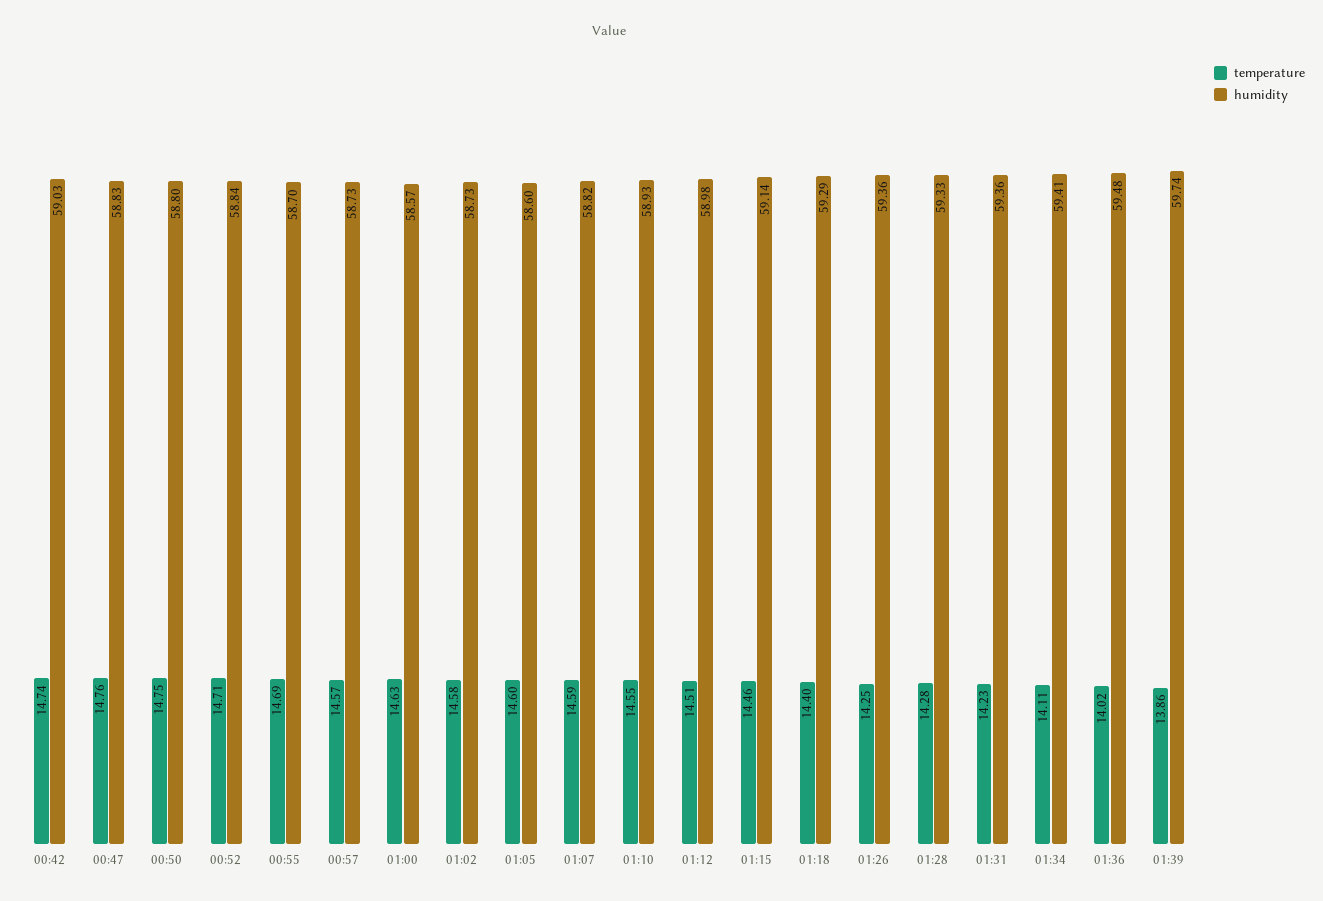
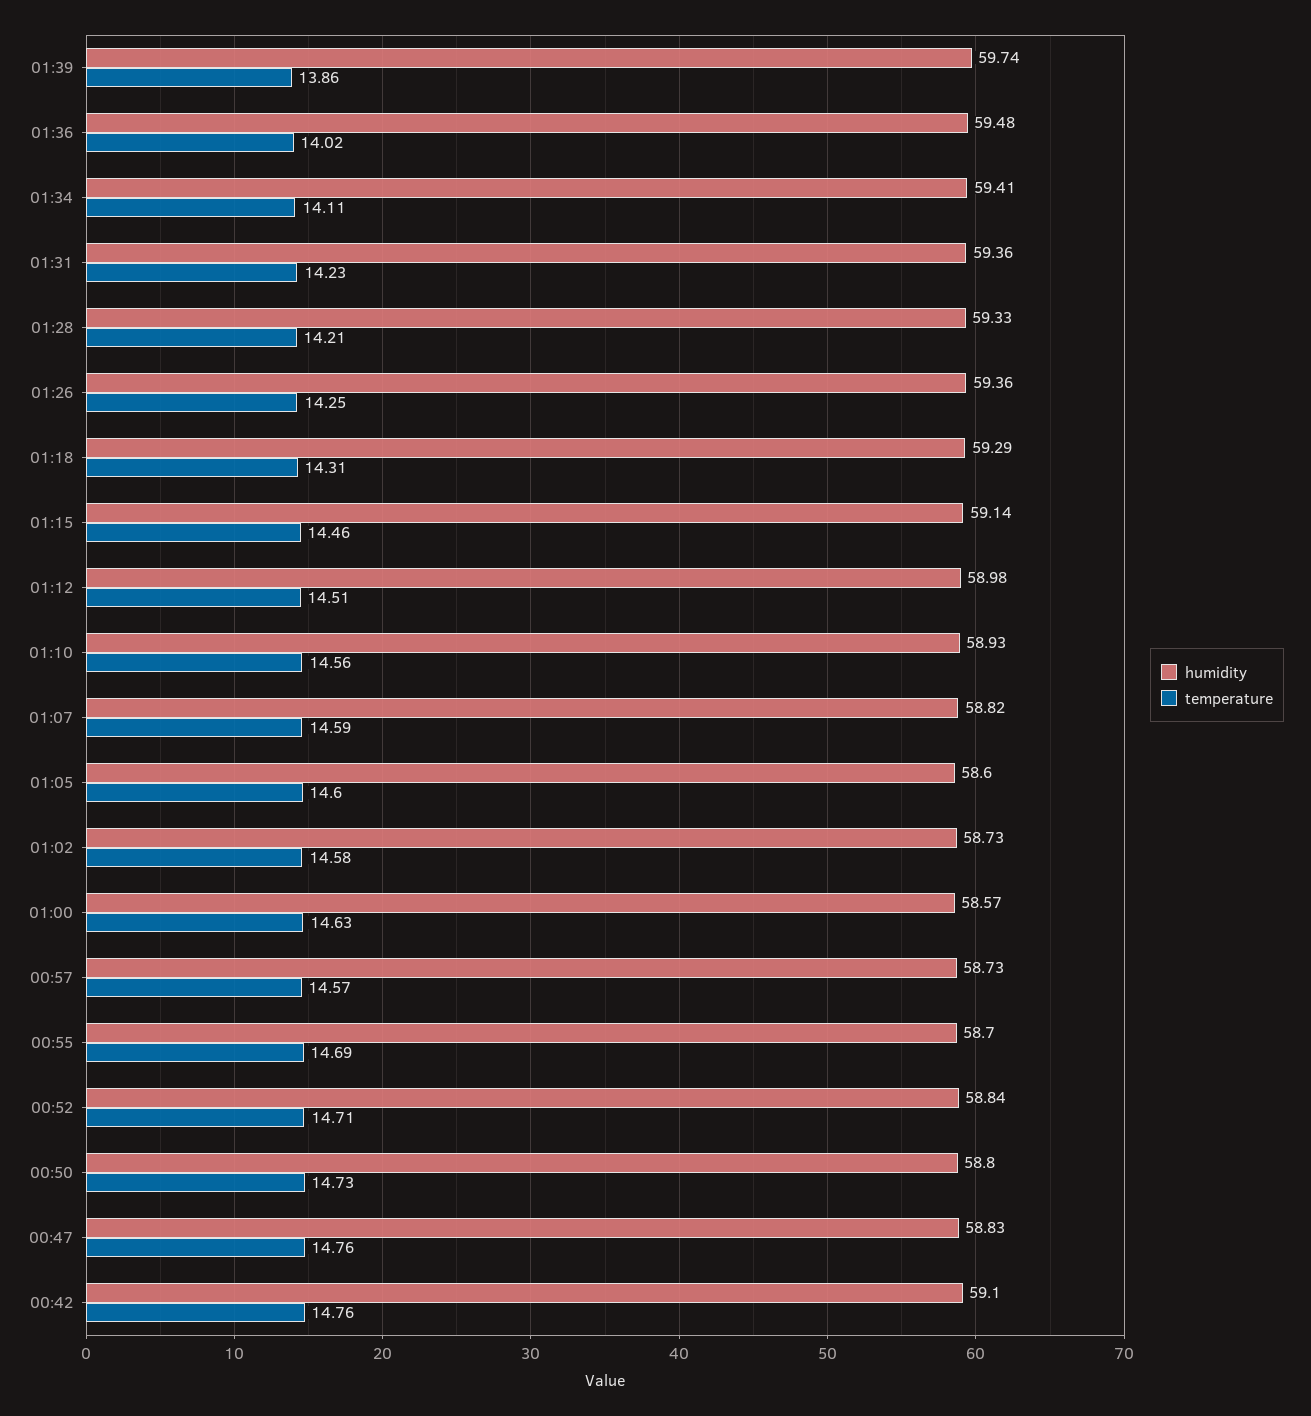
  {
    "temperature": {
-     "00:42": 14.74,
+     "00:42": 14.76,
      "00:47": 14.76,
-     "00:50": 14.75,
+     "00:50": 14.73,
      "00:52": 14.71,
      "00:55": 14.69,
      "00:57": 14.57,
      "01:00": 14.63,
      "01:02": 14.58,
      "01:05": 14.6,
      "01:07": 14.59,
-     "01:10": 14.55,
+     "01:10": 14.56,
      "01:12": 14.51,
      "01:15": 14.46,
-     "01:18": 14.4,
+     "01:18": 14.31,
      "01:26": 14.25,
-     "01:28": 14.28,
+     "01:28": 14.21,
      "01:31": 14.23,
      "01:34": 14.11,
      "01:36": 14.02,
      "01:39": 13.86
    },
    "humidity": {
-     "00:42": 59.03,
+     "00:42": 59.1,
      "00:47": 58.83,
      "00:50": 58.8,
      "00:52": 58.84,
      "00:55": 58.7,
      "00:57": 58.73,
      "01:00": 58.57,
      "01:02": 58.73,
      "01:05": 58.6,
      "01:07": 58.82,
      "01:10": 58.93,
      "01:12": 58.98,
      "01:15": 59.14,
      "01:18": 59.29,
      "01:26": 59.36,
      "01:28": 59.33,
      "01:31": 59.36,
      "01:34": 59.41,
      "01:36": 59.48,
      "01:39": 59.74
    }
  }

